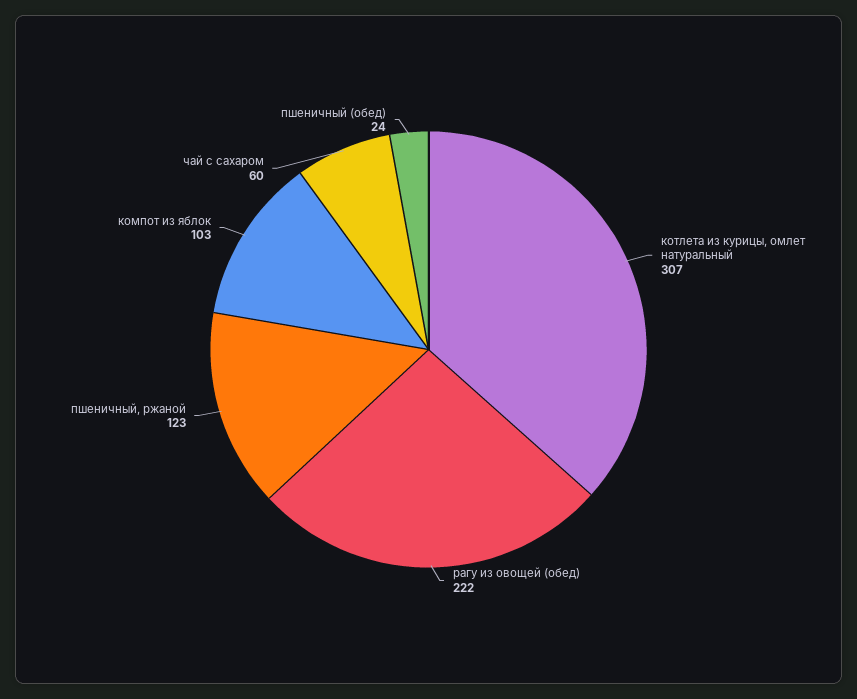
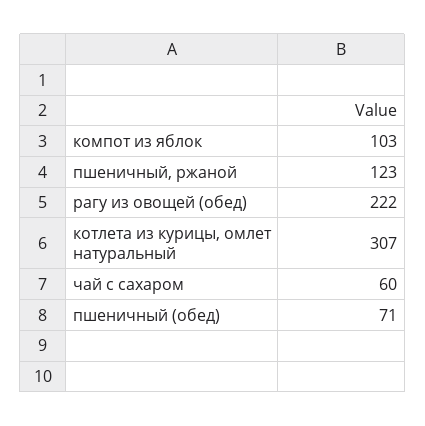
  {
    "котлета из курицы, омлет натуральный": 307,
    "рагу из овощей (обед)": 222,
    "пшеничный, ржаной": 123,
    "компот из яблок": 103,
    "чай с сахаром": 60,
-   "пшеничный (обед)": 24
+   "пшеничный (обед)": 71
  }

